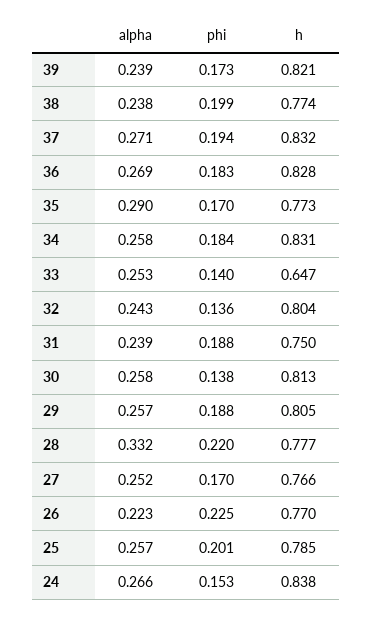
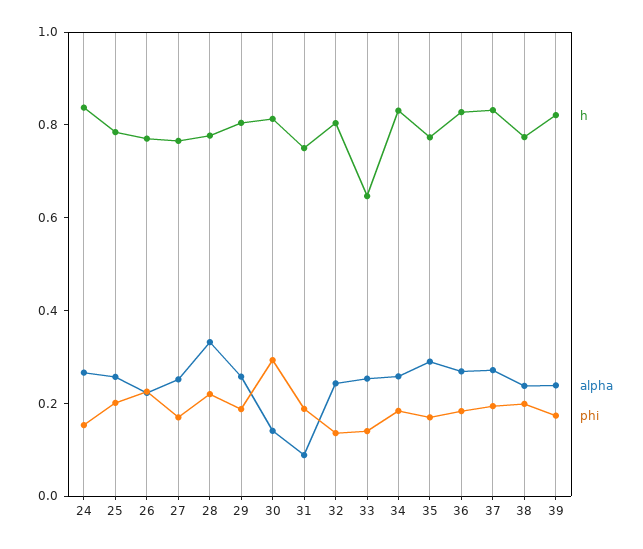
  {
    "alpha": {
      "39": 0.239,
      "38": 0.238,
      "37": 0.271,
      "36": 0.269,
      "35": 0.29,
      "34": 0.258,
      "33": 0.253,
      "32": 0.243,
-     "31": 0.239,
+     "31": 0.1,
-     "30": 0.258,
+     "30": 0.15,
      "29": 0.257,
      "28": 0.332,
      "27": 0.252,
      "26": 0.223,
      "25": 0.257,
      "24": 0.266
    },
    "phi": {
      "39": 0.173,
      "38": 0.199,
      "37": 0.194,
      "36": 0.183,
      "35": 0.17,
      "34": 0.184,
      "33": 0.14,
      "32": 0.136,
      "31": 0.188,
-     "30": 0.138,
+     "30": 0.3,
      "29": 0.188,
      "28": 0.22,
      "27": 0.17,
      "26": 0.225,
      "25": 0.201,
      "24": 0.153
    },
    "h": {
      "39": 0.821,
      "38": 0.774,
      "37": 0.832,
      "36": 0.828,
      "35": 0.773,
      "34": 0.831,
      "33": 0.647,
      "32": 0.804,
      "31": 0.75,
      "30": 0.813,
      "29": 0.805,
      "28": 0.777,
      "27": 0.766,
      "26": 0.77,
      "25": 0.785,
      "24": 0.838
    }
  }

